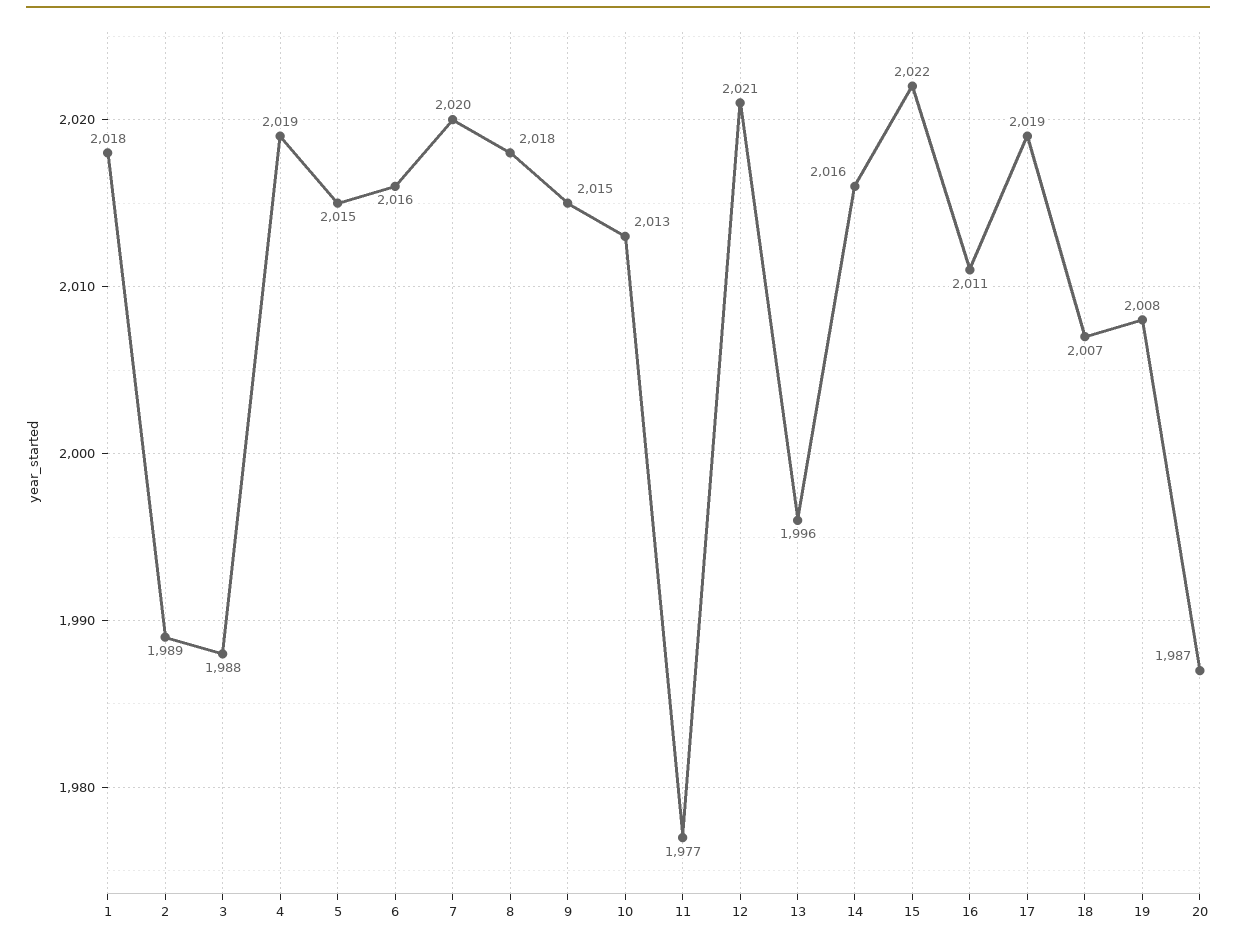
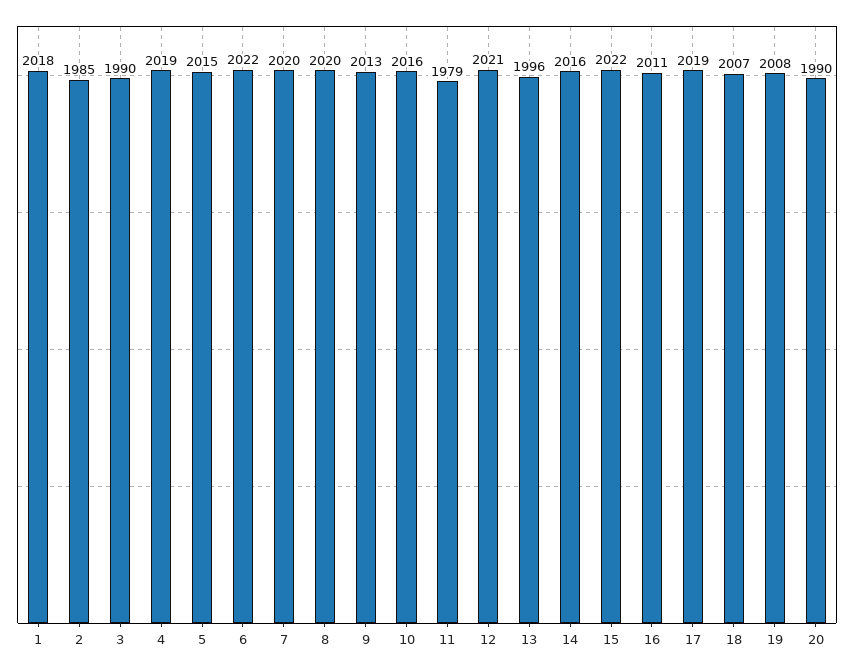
  {
    "1": 2018,
-   "2": 1989,
+   "2": 1985,
-   "3": 1988,
+   "3": 1990,
    "4": 2019,
    "5": 2015,
-   "6": 2016,
+   "6": 2022,
    "7": 2020,
-   "8": 2018,
+   "8": 2020,
-   "9": 2015,
+   "9": 2013,
-   "10": 2013,
+   "10": 2016,
-   "11": 1977,
+   "11": 1979,
    "12": 2021,
    "13": 1996,
    "14": 2016,
    "15": 2022,
    "16": 2011,
    "17": 2019,
    "18": 2007,
    "19": 2008,
-   "20": 1987
+   "20": 1990
  }

